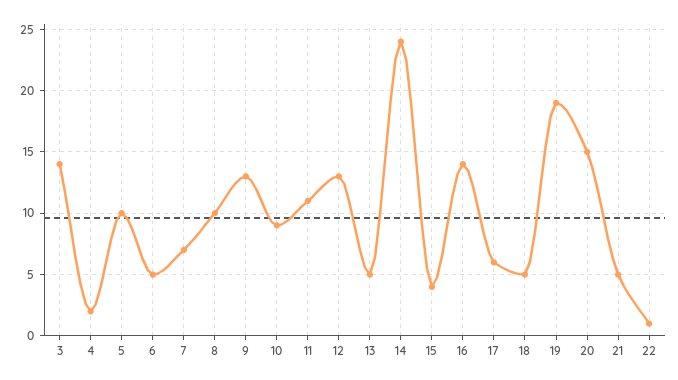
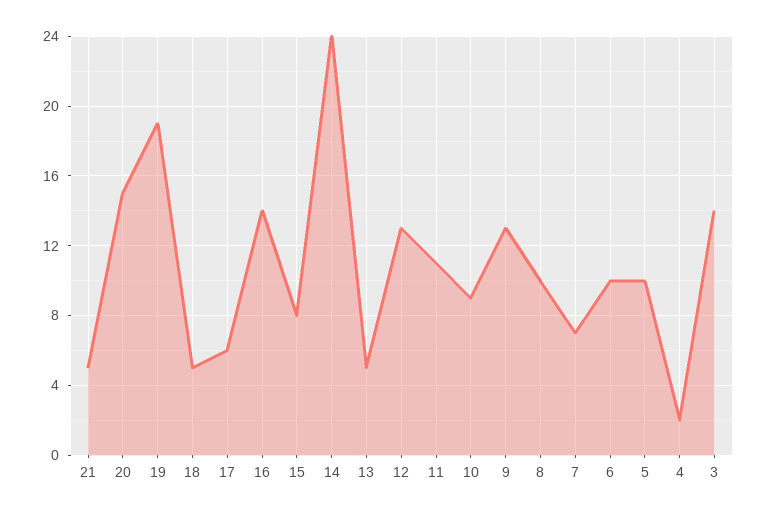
  {
    "3": 14,
    "4": 2,
    "5": 10,
-   "6": 5,
+   "6": 10,
    "7": 7,
    "8": 10,
    "9": 13,
    "10": 9,
    "11": 11,
    "12": 13,
    "13": 5,
    "14": 24,
-   "15": 4,
+   "15": 8,
    "16": 14,
    "17": 6,
    "18": 5,
    "19": 19,
    "20": 15,
-   "21": 5,
+   "21": 5
-   "22": 1
  }

